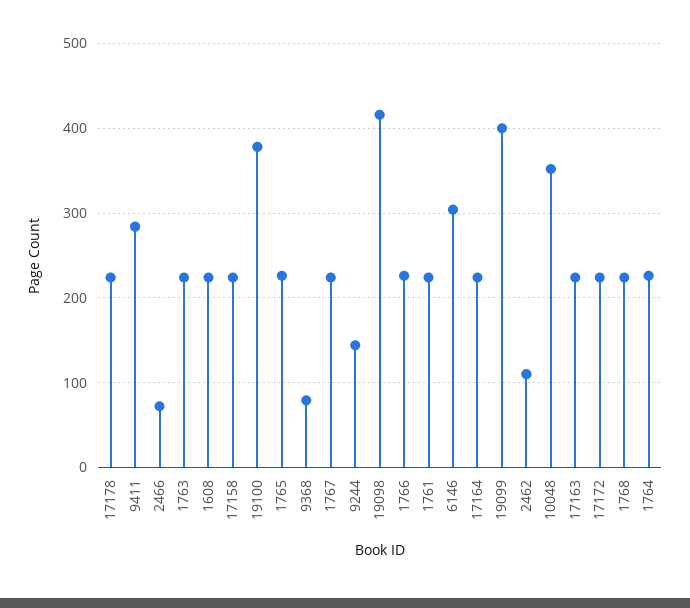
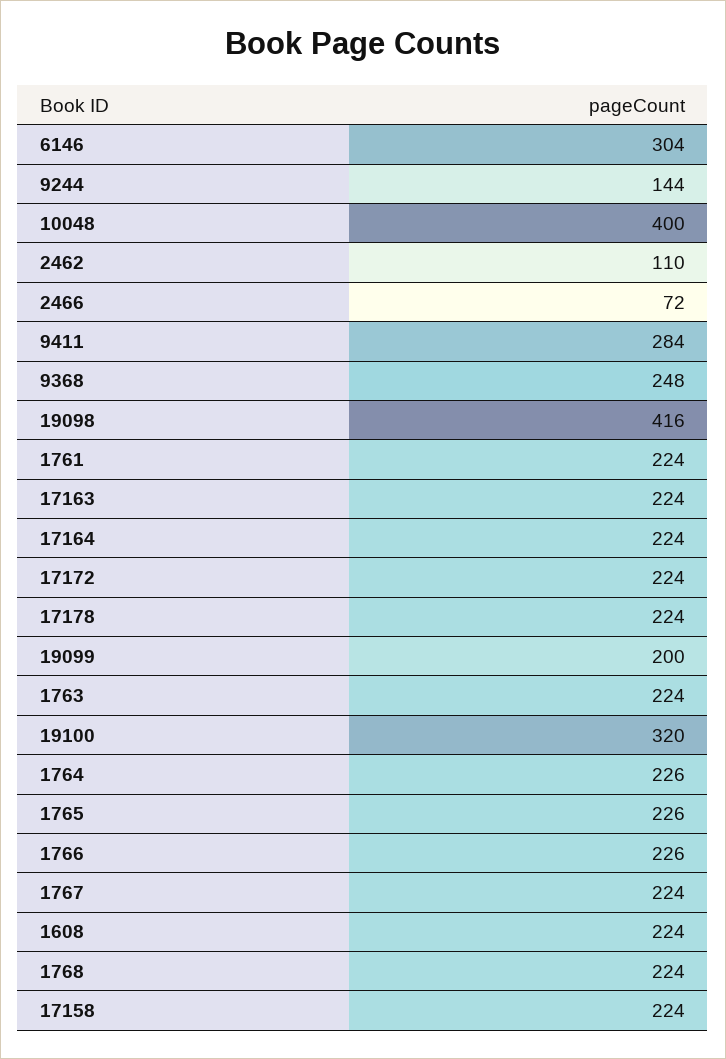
  {
    "17178": 224,
    "9411": 284,
    "2466": 72,
    "1763": 224,
    "1608": 224,
    "17158": 224,
-   "19100": 380,
+   "19100": 320,
    "1765": 226,
-   "9368": 80,
+   "9368": 248,
    "1767": 224,
    "9244": 144,
    "19098": 416,
    "1766": 226,
    "1761": 224,
    "6146": 304,
    "17164": 224,
-   "19099": 400,
+   "19099": 200,
    "2462": 110,
-   "10048": 350,
+   "10048": 400,
    "17163": 224,
    "17172": 224,
    "1768": 224,
    "1764": 226
  }

